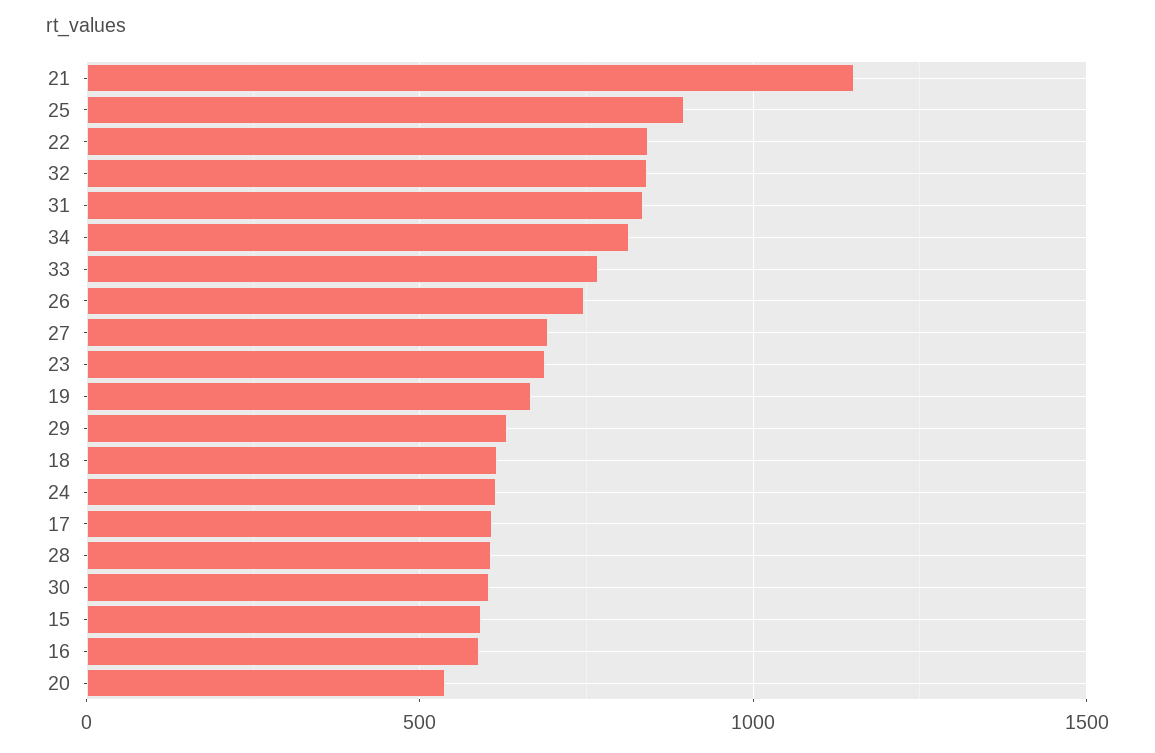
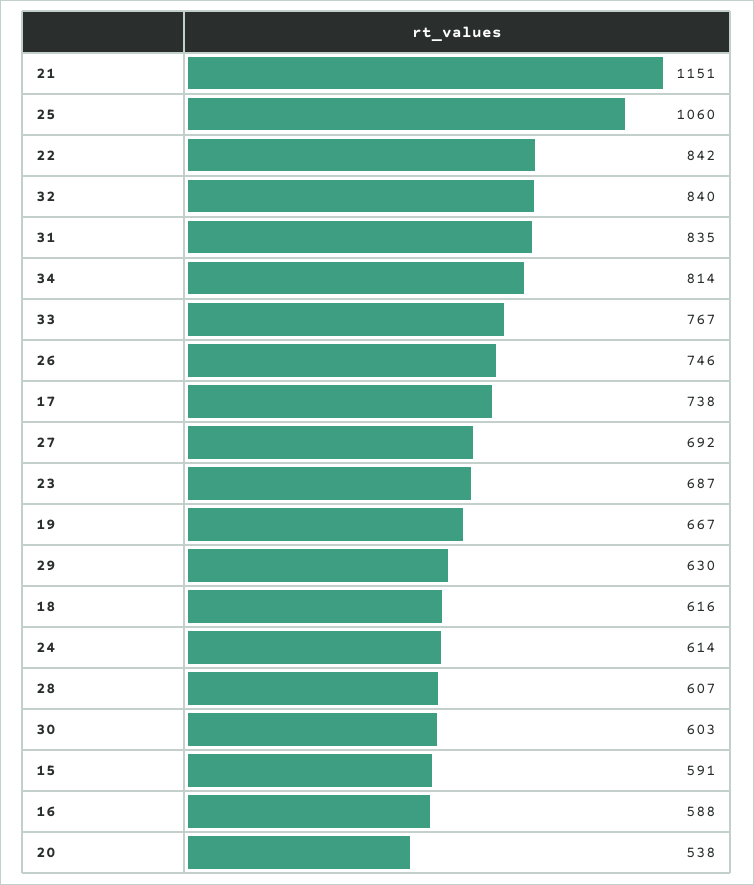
  {
    "21": 1151,
-   "25": 900,
+   "25": 1060,
    "22": 842,
    "32": 840,
    "31": 835,
    "34": 814,
    "33": 767,
    "26": 746,
    "27": 692,
    "23": 687,
    "19": 667,
    "29": 630,
    "18": 616,
    "24": 614,
-   "17": 600,
+   "17": 738,
    "28": 607,
    "30": 603,
    "15": 591,
    "16": 588,
    "20": 538
  }

